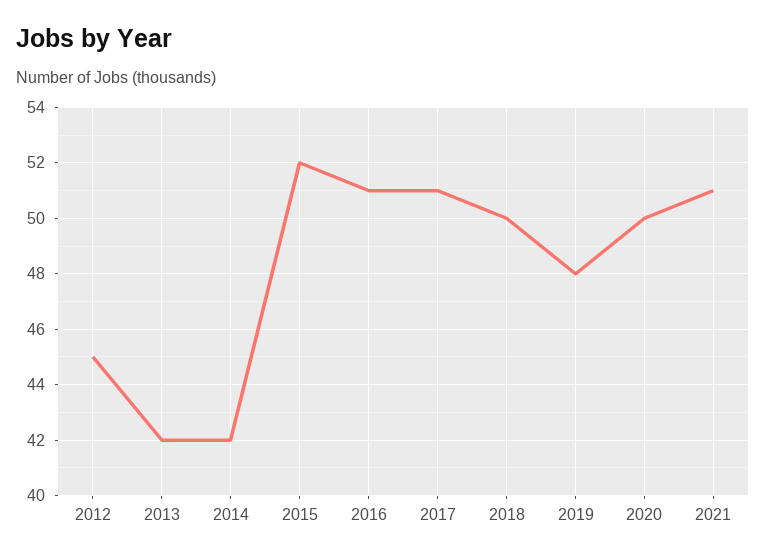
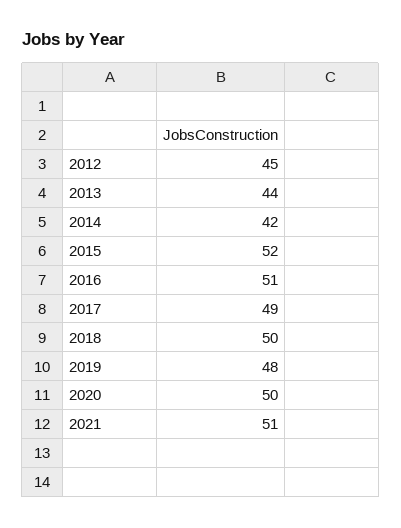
  {
    "2012": 45,
-   "2013": 42,
+   "2013": 44,
    "2014": 42,
    "2015": 52,
    "2016": 51,
-   "2017": 51,
+   "2017": 49,
    "2018": 50,
    "2019": 48,
    "2020": 50,
    "2021": 51
  }

